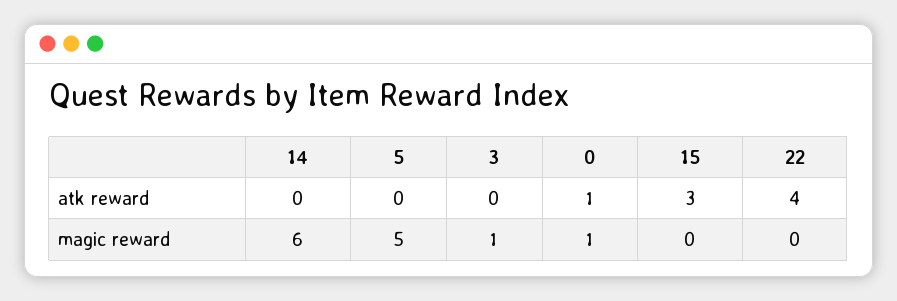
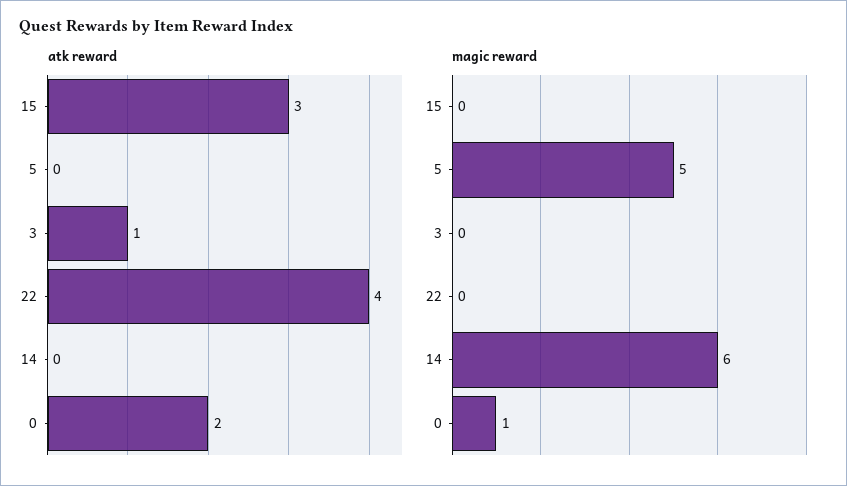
  {
    "atk reward": {
      "14": 0,
      "5": 0,
-     "3": 0,
+     "3": 1,
-     "0": 1,
+     "0": 2,
      "15": 3,
      "22": 4
    },
    "magic reward": {
      "14": 6,
      "5": 5,
-     "3": 1,
+     "3": 0,
      "0": 1,
      "15": 0,
      "22": 0
    }
  }

